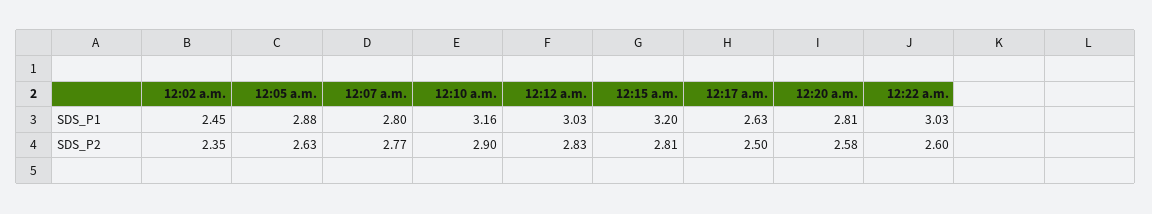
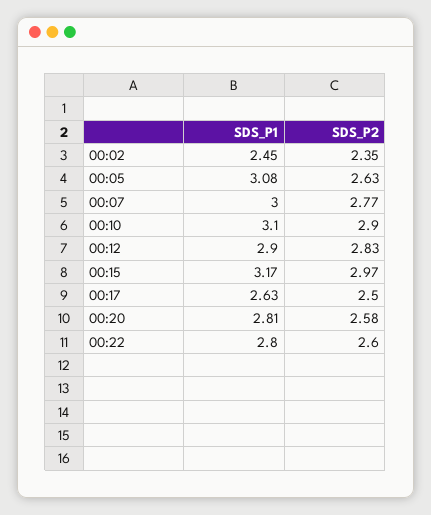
  {
    "12:02 a.m.": {
      "SDS_P1": 2.45,
      "SDS_P2": 2.35
    },
    "12:05 a.m.": {
-     "SDS_P1": 2.88,
+     "SDS_P1": 3.08,
      "SDS_P2": 2.63
    },
    "12:07 a.m.": {
-     "SDS_P1": 2.8,
+     "SDS_P1": 3,
      "SDS_P2": 2.77
    },
    "12:10 a.m.": {
-     "SDS_P1": 3.16,
+     "SDS_P1": 3.1,
      "SDS_P2": 2.9
    },
    "12:12 a.m.": {
-     "SDS_P1": 3.03,
+     "SDS_P1": 2.9,
      "SDS_P2": 2.83
    },
    "12:15 a.m.": {
-     "SDS_P1": 3.2,
+     "SDS_P1": 3.17,
-     "SDS_P2": 2.81
+     "SDS_P2": 2.97
    },
    "12:17 a.m.": {
      "SDS_P1": 2.63,
      "SDS_P2": 2.5
    },
    "12:20 a.m.": {
      "SDS_P1": 2.81,
      "SDS_P2": 2.58
    },
    "12:22 a.m.": {
-     "SDS_P1": 3.03,
+     "SDS_P1": 2.8,
      "SDS_P2": 2.6
    }
  }

